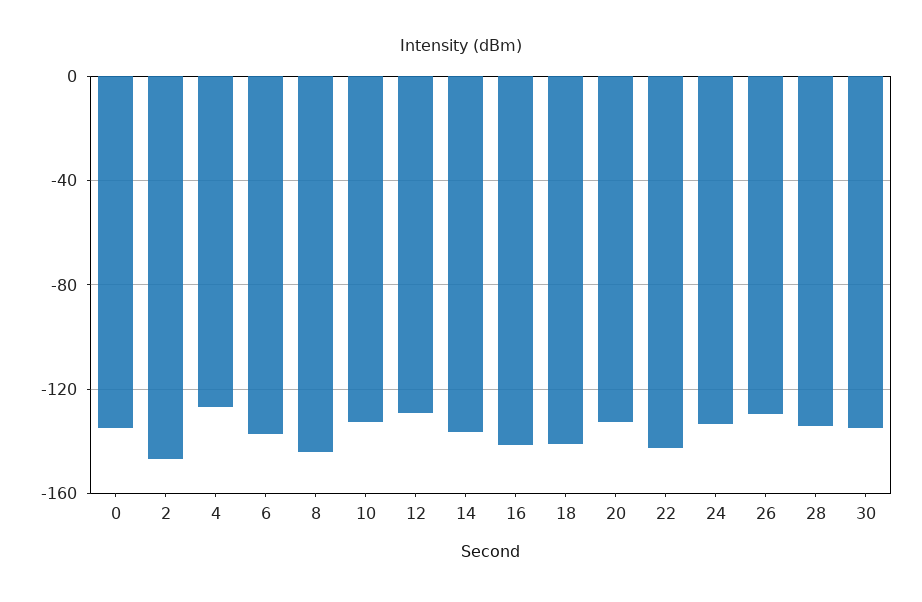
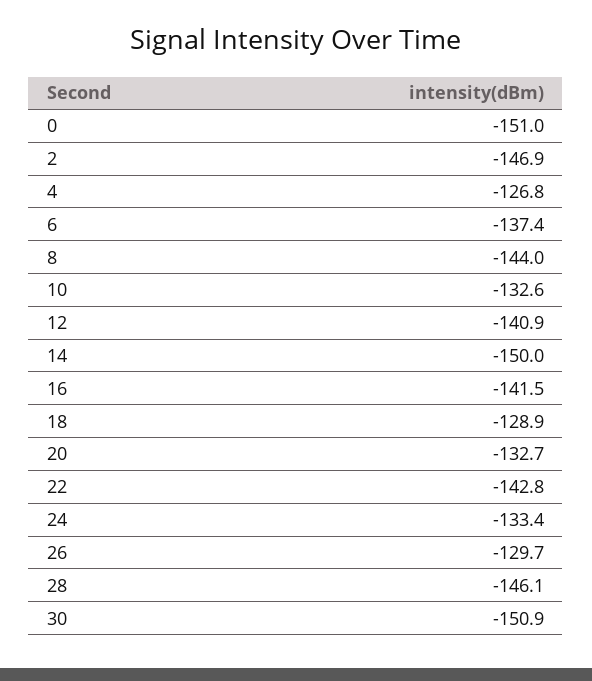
  {
-   "0": -135,
+   "0": -151,
    "2": -146.9,
    "4": -126.8,
    "6": -137.4,
    "8": -144,
    "10": -132.6,
-   "12": -130,
+   "12": -140.9,
-   "14": -135,
+   "14": -150,
    "16": -141.5,
-   "18": -140,
+   "18": -128.9,
    "20": -132.7,
    "22": -142.8,
    "24": -133.4,
    "26": -129.7,
-   "28": -135,
+   "28": -146.1,
-   "30": -135
+   "30": -150.9
  }

